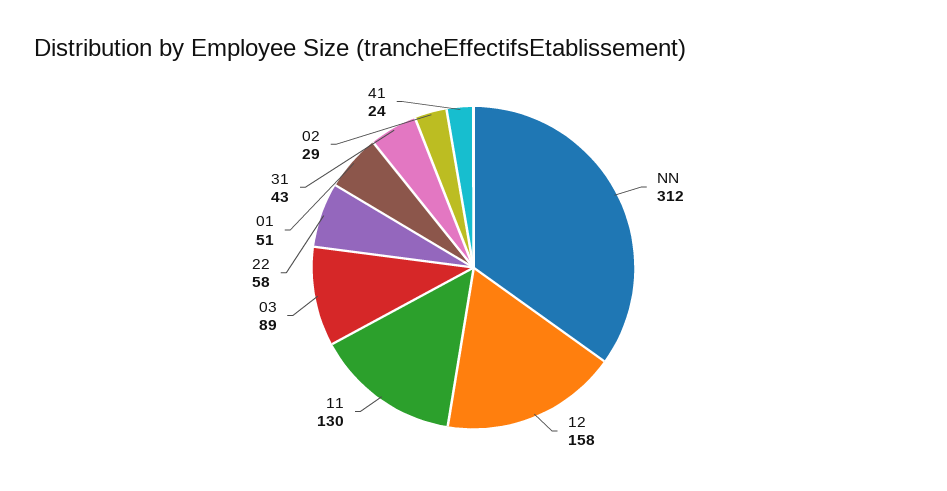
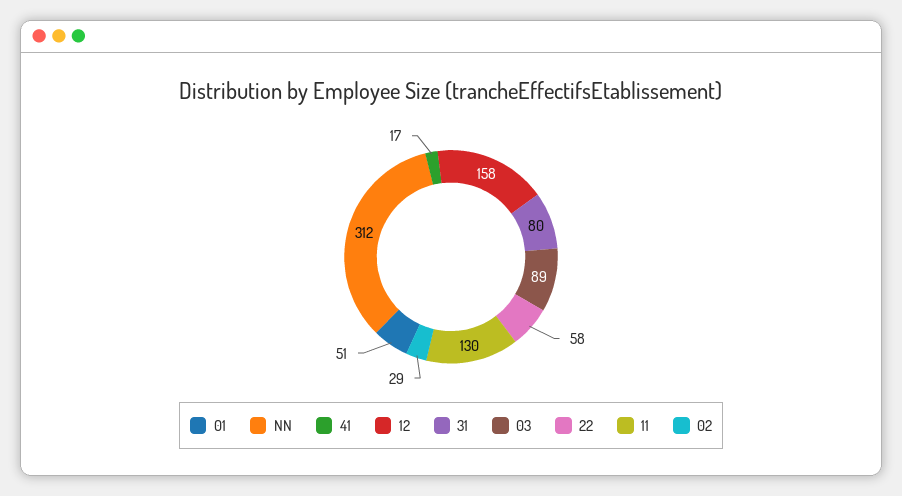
  {
    "NN": 312,
    "12": 158,
    "11": 130,
    "03": 89,
    "22": 58,
    "01": 51,
-   "31": 43,
+   "31": 80,
    "02": 29,
-   "41": 24
+   "41": 17
  }

